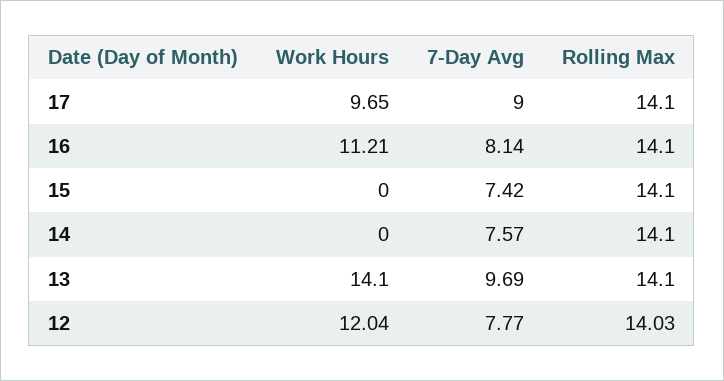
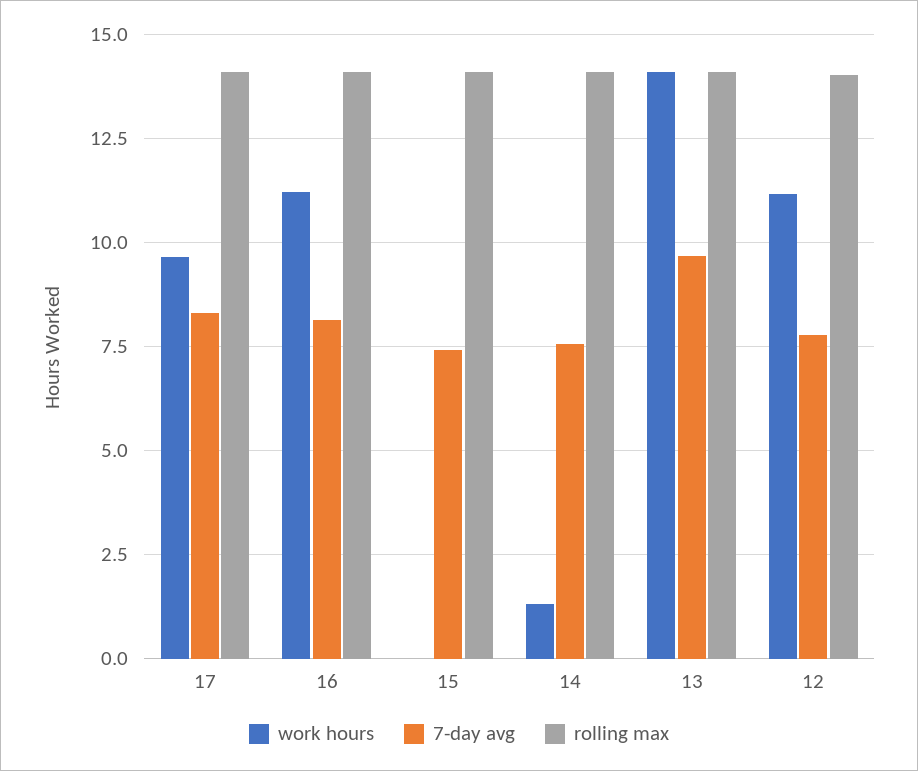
  {
    "Work Hours": {
      "17": 9.65,
      "16": 11.21,
      "15": 0,
-     "14": 0,
+     "14": 1.25,
      "13": 14.1,
-     "12": 12.04
+     "12": 11.25
    },
    "7-Day Avg": {
-     "17": 9,
+     "17": 8.25,
      "16": 8.14,
      "15": 7.42,
      "14": 7.57,
      "13": 9.69,
      "12": 7.77
    },
    "Rolling Max": {
      "17": 14.1,
      "16": 14.1,
      "15": 14.1,
      "14": 14.1,
      "13": 14.1,
      "12": 14.03
    }
  }

